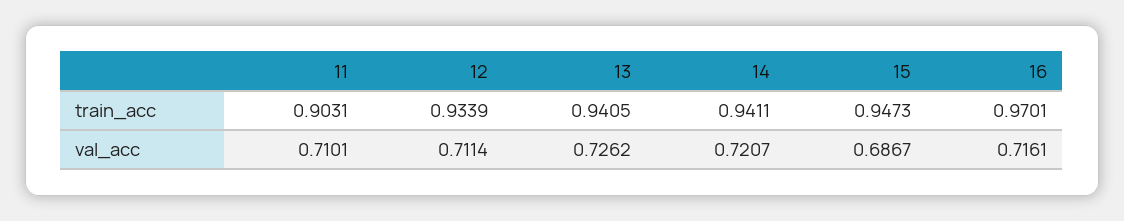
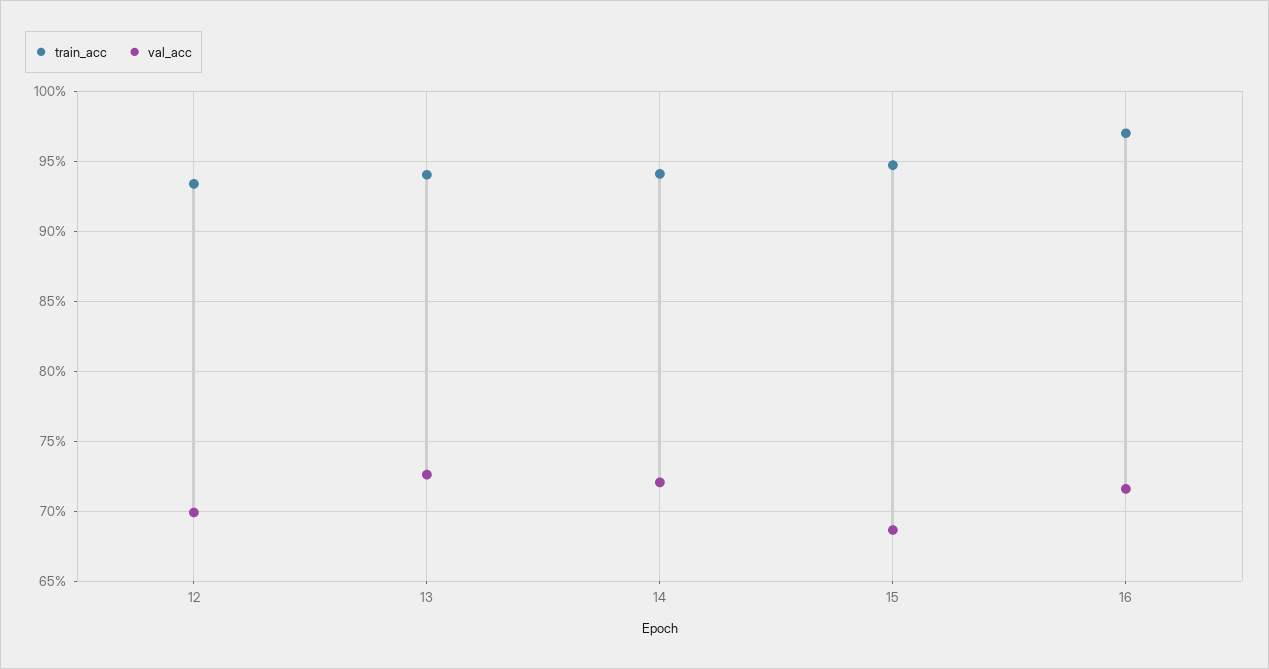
  {
    "train_acc": {
-     "11": 0.9031,
      "12": 0.9339,
      "13": 0.9405,
      "14": 0.9411,
      "15": 0.9473,
      "16": 0.9701
    },
    "val_acc": {
-     "11": 0.7101,
-     "12": 0.7114,
+     "12": 0.7,
      "13": 0.7262,
      "14": 0.7207,
      "15": 0.6867,
      "16": 0.7161
    }
  }

